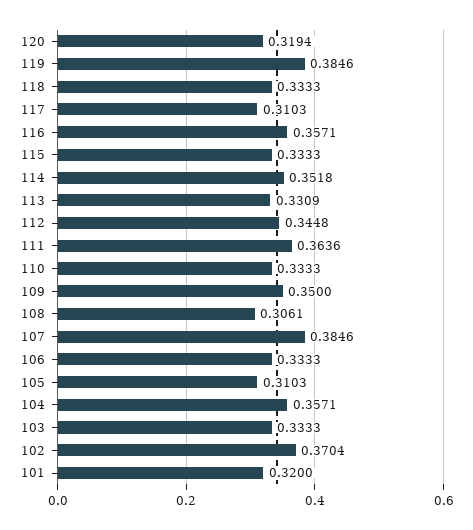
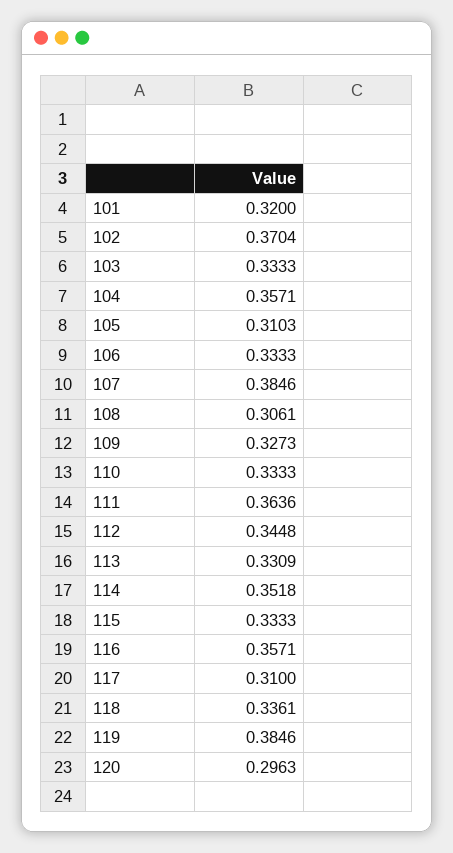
  {
-   "120": 0.3194,
+   "120": 0.2963,
    "119": 0.3846,
-   "118": 0.3333,
+   "118": 0.3361,
-   "117": 0.3103,
+   "117": 0.31,
    "116": 0.3571,
    "115": 0.3333,
    "114": 0.3518,
    "113": 0.3309,
    "112": 0.3448,
    "111": 0.3636,
    "110": 0.3333,
-   "109": 0.35,
+   "109": 0.3273,
    "108": 0.3061,
    "107": 0.3846,
    "106": 0.3333,
    "105": 0.3103,
    "104": 0.3571,
    "103": 0.3333,
    "102": 0.3704,
    "101": 0.32
  }

